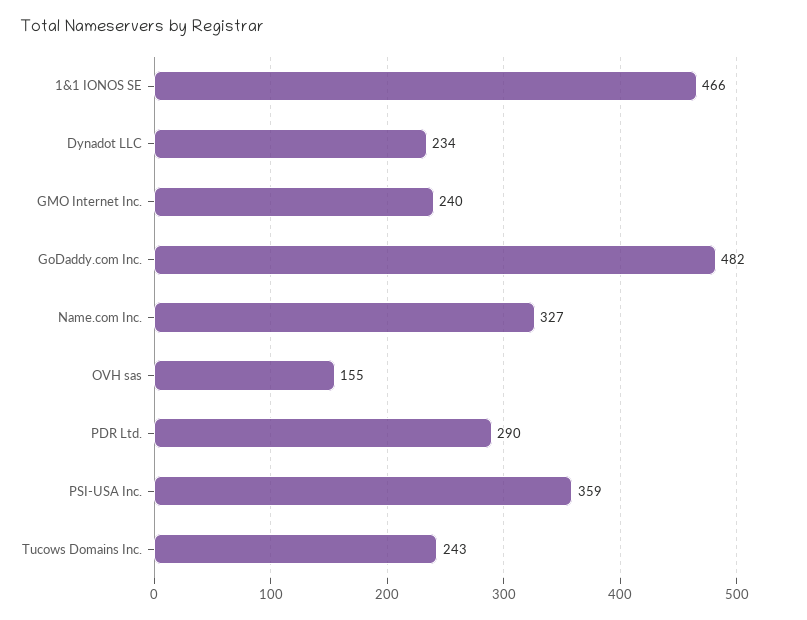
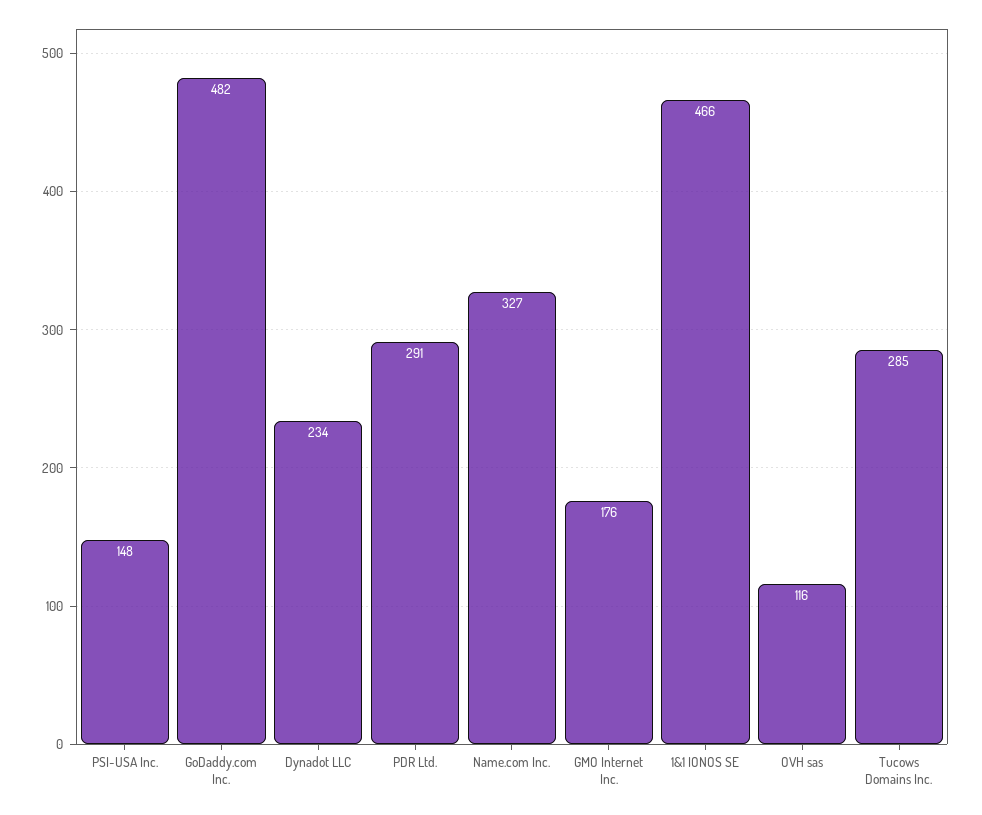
  {
    "1&1 IONOS SE": 466,
    "Dynadot LLC": 234,
-   "GMO Internet Inc.": 240,
+   "GMO Internet Inc.": 176,
    "GoDaddy.com Inc.": 482,
    "Name.com Inc.": 327,
-   "OVH sas": 155,
+   "OVH sas": 116,
-   "PDR Ltd.": 290,
+   "PDR Ltd.": 291,
-   "PSI-USA Inc.": 359,
+   "PSI-USA Inc.": 148,
-   "Tucows Domains Inc.": 243
+   "Tucows Domains Inc.": 285
  }

